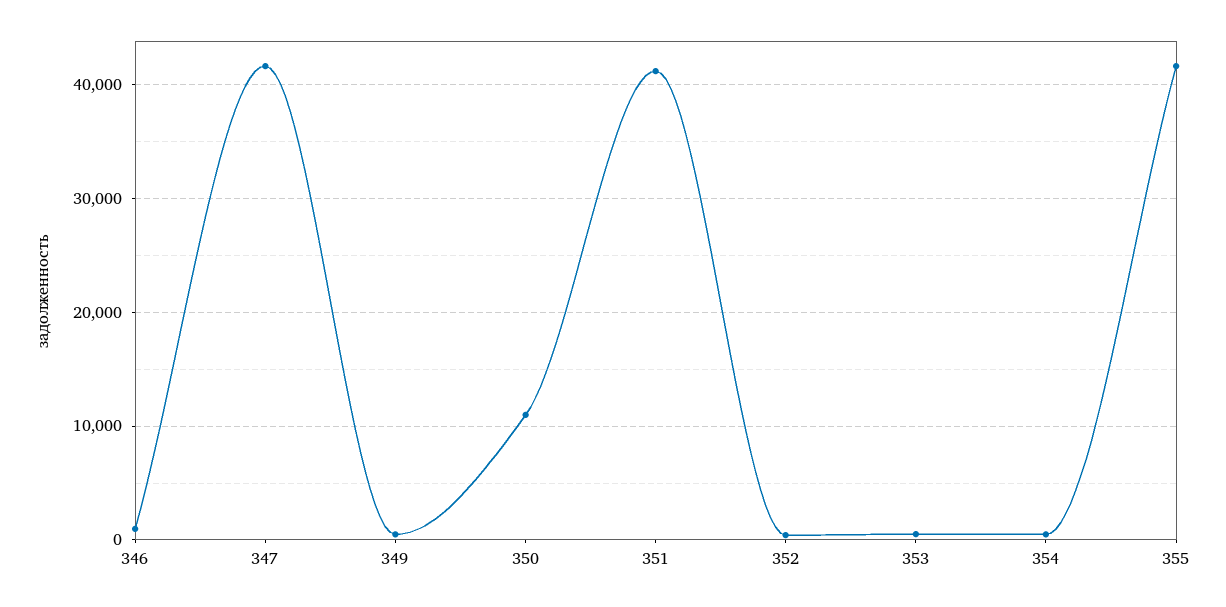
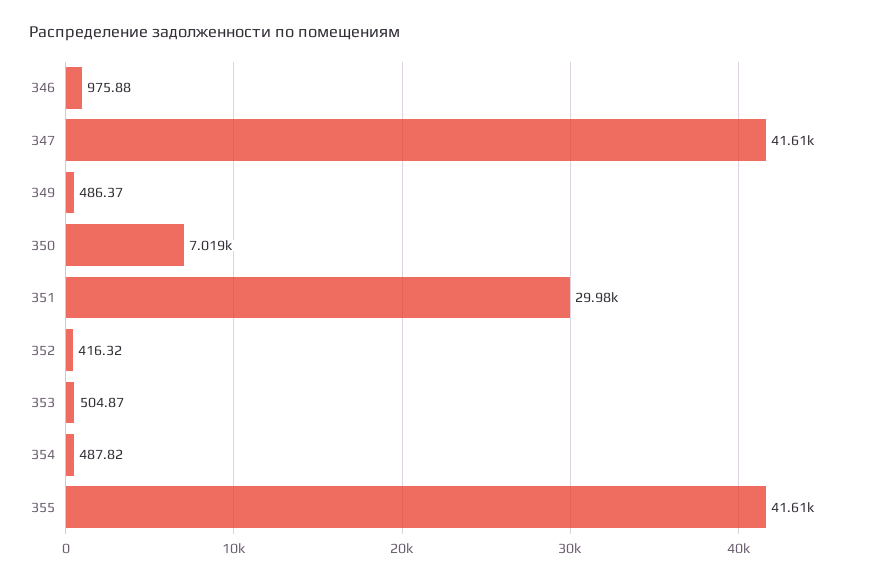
  {
    "346": 975.88,
    "347": 41610,
    "349": 486.37,
-   "350": 11000,
+   "350": 7019,
-   "351": 41000,
+   "351": 29980,
    "352": 416.32,
    "353": 504.87,
    "354": 487.82,
    "355": 41610
  }

